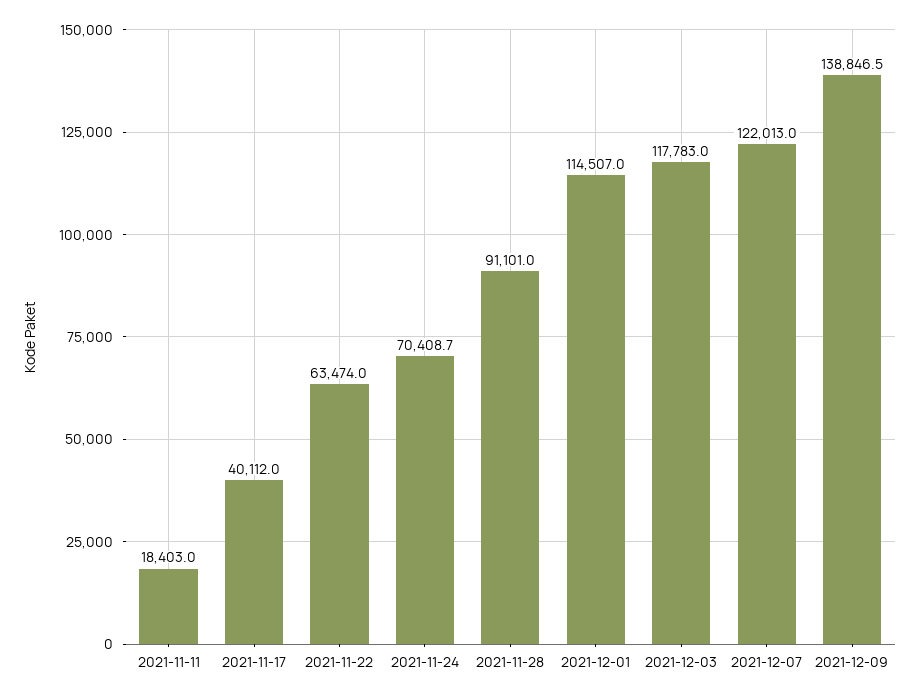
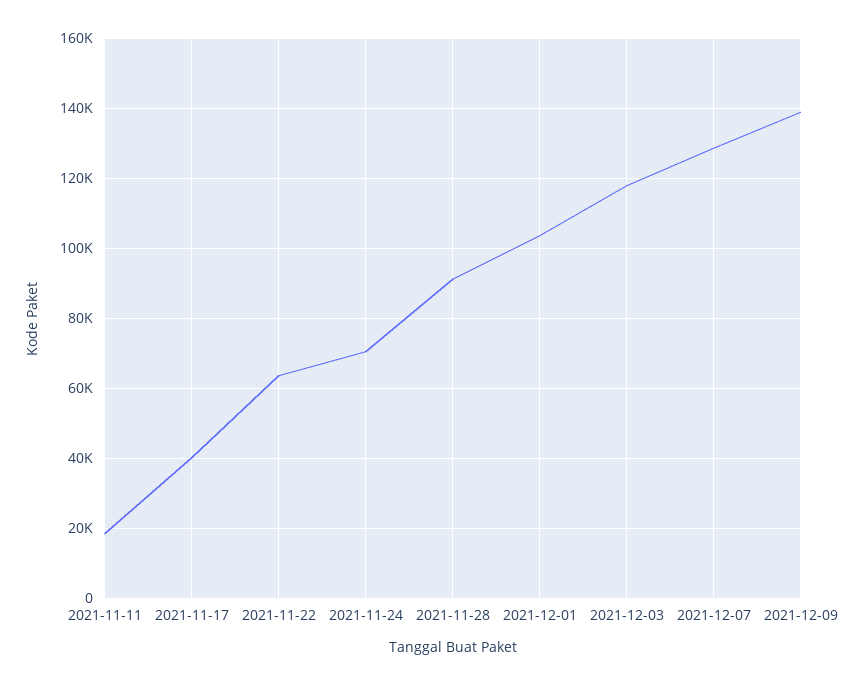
  {
    "2021-11-11": 18403,
    "2021-11-17": 40112,
    "2021-11-22": 63474,
    "2021-11-24": 70408.7,
    "2021-11-28": 91101,
-   "2021-12-01": 114507,
+   "2021-12-01": 104000,
    "2021-12-03": 117783,
-   "2021-12-07": 122013,
+   "2021-12-07": 128000,
    "2021-12-09": 138846.5
  }

